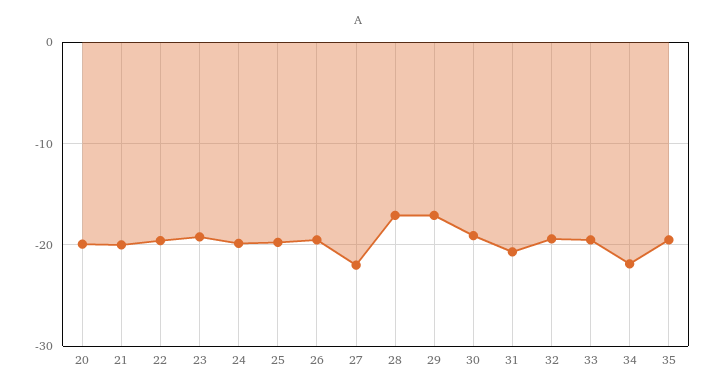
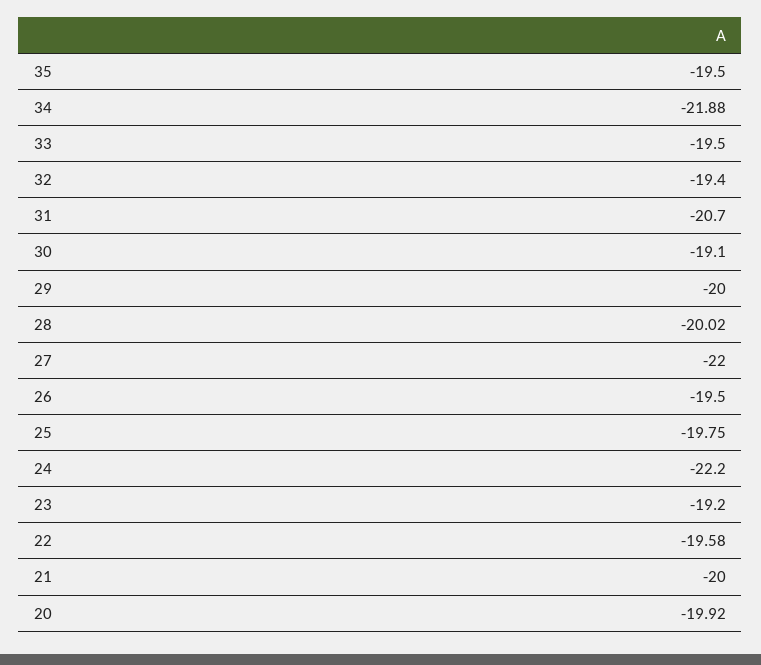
  {
    "20": -19.92,
    "21": -20,
    "22": -19.58,
    "23": -19.2,
-   "24": -20,
+   "24": -22.2,
    "25": -19.75,
    "26": -19.5,
    "27": -22,
-   "28": -17,
+   "28": -20.02,
-   "29": -17,
+   "29": -20,
    "30": -19.1,
    "31": -20.7,
    "32": -19.4,
    "33": -19.5,
    "34": -21.88,
    "35": -19.5
  }

